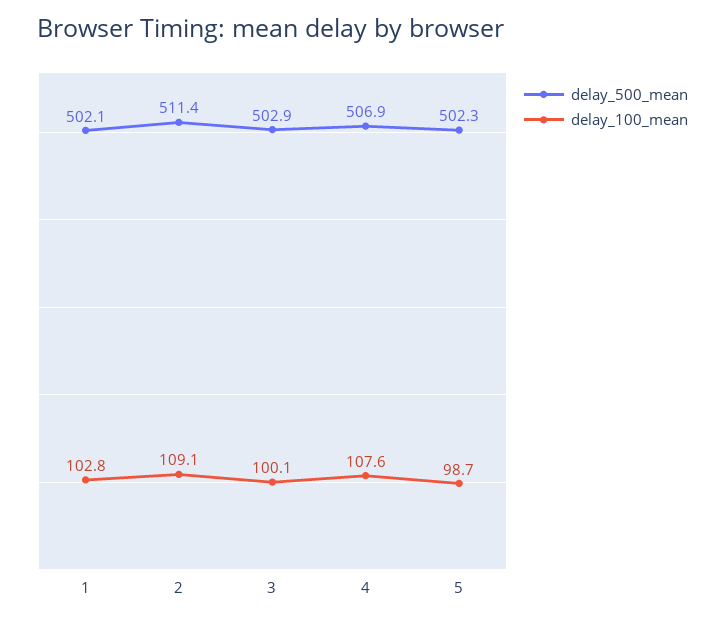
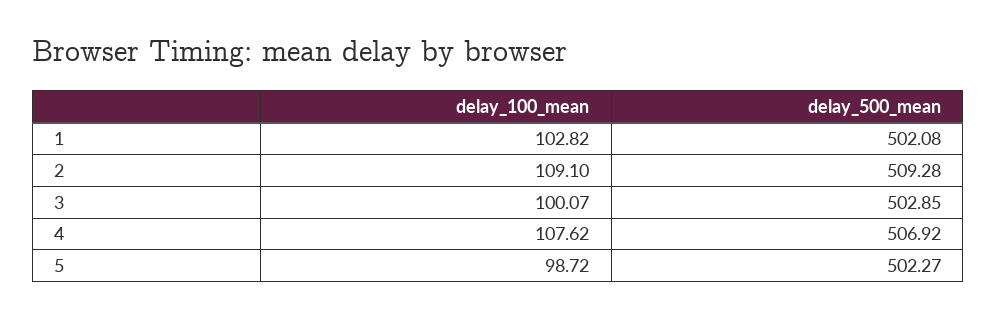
  {
    "delay_500_mean": {
      "1": 502.08,
-     "2": 511.4,
+     "2": 509.28,
      "3": 502.85,
      "4": 506.92,
      "5": 502.27
    },
    "delay_100_mean": {
      "1": 102.82,
      "2": 109.1,
      "3": 100.07,
      "4": 107.62,
      "5": 98.72
    }
  }

